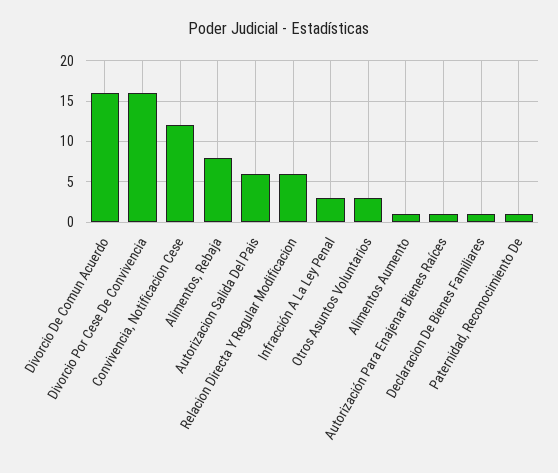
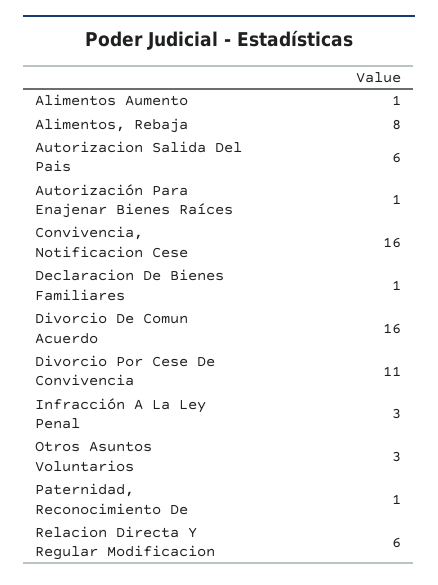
  {
    "Divorcio De Comun Acuerdo": 16,
-   "Divorcio Por Cese De Convivencia": 16,
+   "Divorcio Por Cese De Convivencia": 11,
-   "Convivencia, Notificacion Cese": 12,
+   "Convivencia, Notificacion Cese": 16,
    "Alimentos, Rebaja": 8,
    "Autorizacion Salida Del Pais": 6,
    "Relacion Directa Y Regular Modificacion": 6,
    "Infracción A La Ley Penal": 3,
    "Otros Asuntos Voluntarios": 3,
    "Alimentos Aumento": 1,
    "Autorización Para Enajenar Bienes Raíces": 1,
    "Declaracion De Bienes Familiares": 1,
    "Paternidad, Reconocimiento De": 1
  }

